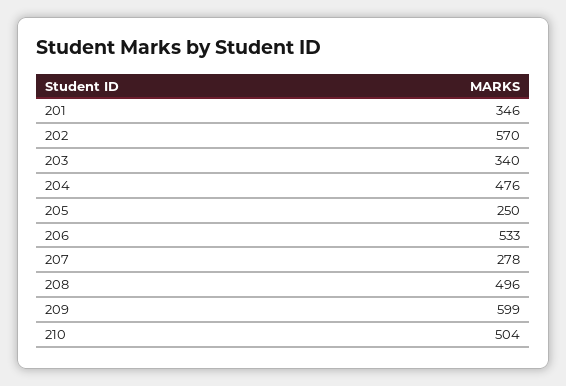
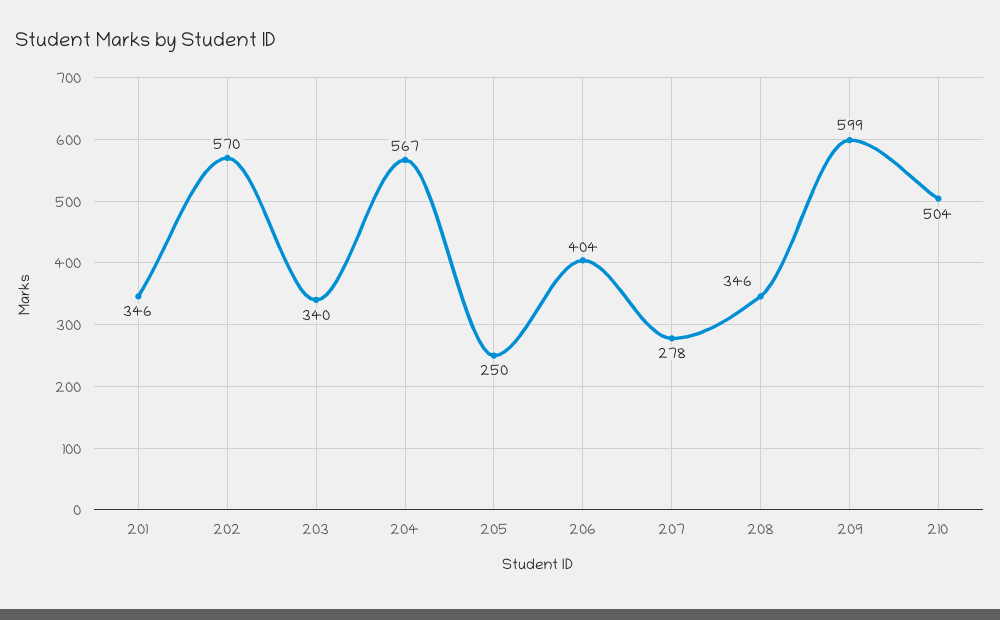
  {
    "201": 346,
    "202": 570,
    "203": 340,
-   "204": 476,
+   "204": 567,
    "205": 250,
-   "206": 533,
+   "206": 404,
    "207": 278,
-   "208": 496,
+   "208": 346,
    "209": 599,
    "210": 504
  }

